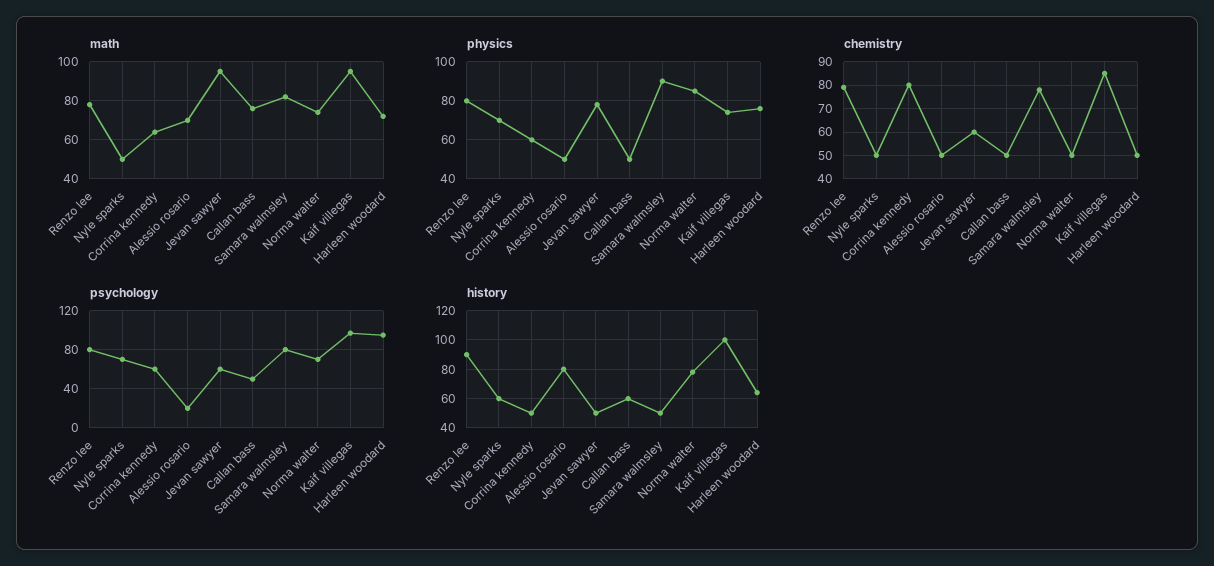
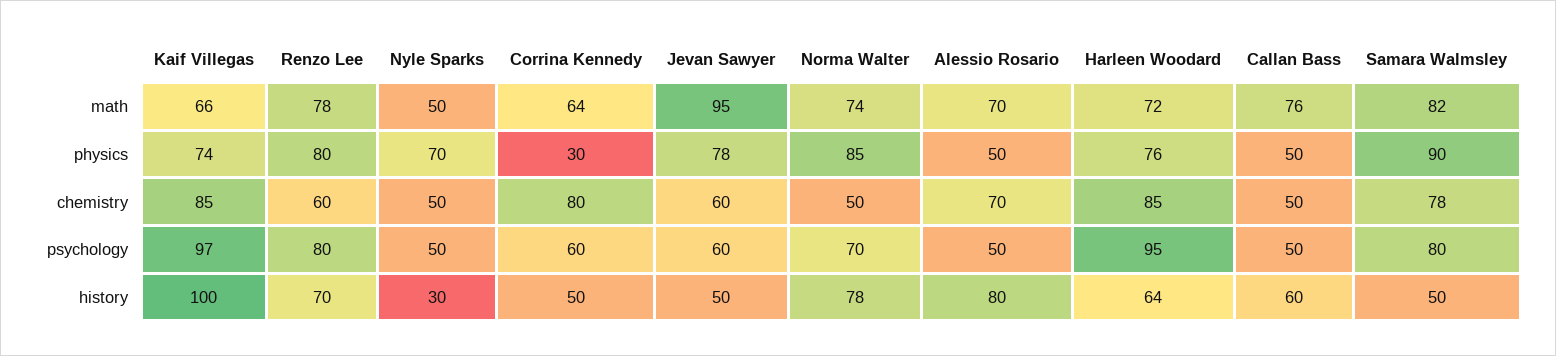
  {
    "math": {
      "Renzo lee": 78,
      "Nyle sparks": 50,
      "Corrina kennedy": 64,
      "Alessio rosario": 70,
      "Jevan sawyer": 95,
      "Callan bass": 76,
      "Samara walmsley": 82,
      "Norma walter": 74,
-     "Kaif villegas": 95,
+     "Kaif villegas": 66,
      "Harleen woodard": 72
    },
    "physics": {
      "Renzo lee": 80,
      "Nyle sparks": 70,
-     "Corrina kennedy": 60,
+     "Corrina kennedy": 30,
      "Alessio rosario": 50,
      "Jevan sawyer": 78,
      "Callan bass": 50,
      "Samara walmsley": 90,
      "Norma walter": 85,
      "Kaif villegas": 74,
      "Harleen woodard": 76
    },
    "chemistry": {
-     "Renzo lee": 80,
+     "Renzo lee": 60,
      "Nyle sparks": 50,
      "Corrina kennedy": 80,
-     "Alessio rosario": 50,
+     "Alessio rosario": 70,
      "Jevan sawyer": 60,
      "Callan bass": 50,
      "Samara walmsley": 78,
      "Norma walter": 50,
      "Kaif villegas": 85,
-     "Harleen woodard": 50
+     "Harleen woodard": 85
    },
    "psychology": {
      "Renzo lee": 80,
-     "Nyle sparks": 70,
+     "Nyle sparks": 50,
      "Corrina kennedy": 60,
-     "Alessio rosario": 20,
+     "Alessio rosario": 50,
      "Jevan sawyer": 60,
      "Callan bass": 50,
      "Samara walmsley": 80,
      "Norma walter": 70,
      "Kaif villegas": 97,
      "Harleen woodard": 95
    },
    "history": {
-     "Renzo lee": 90,
+     "Renzo lee": 70,
-     "Nyle sparks": 60,
+     "Nyle sparks": 30,
      "Corrina kennedy": 50,
      "Alessio rosario": 80,
      "Jevan sawyer": 50,
      "Callan bass": 60,
      "Samara walmsley": 50,
      "Norma walter": 78,
      "Kaif villegas": 100,
      "Harleen woodard": 64
    }
  }

